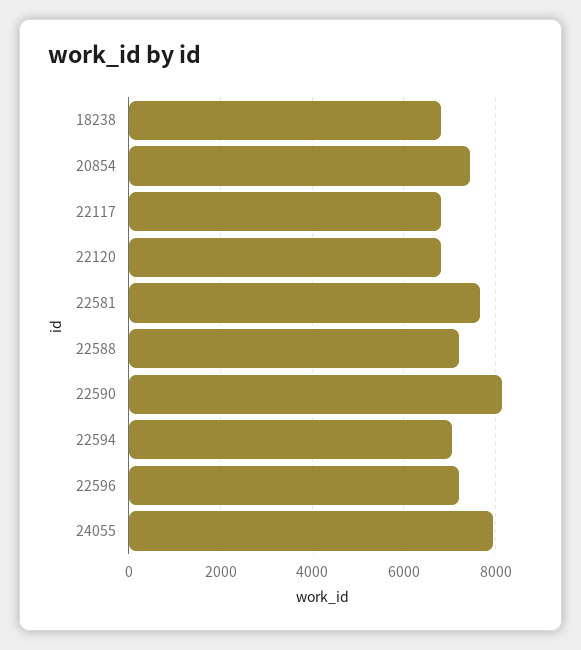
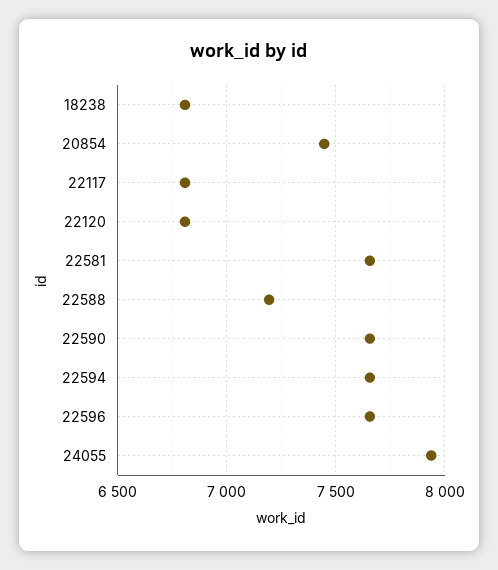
  {
    "18238": 6800,
    "20854": 7450,
    "22117": 6800,
    "22120": 6800,
    "22581": 7650,
    "22588": 7200,
-   "22590": 8200,
+   "22590": 7650,
-   "22594": 7000,
+   "22594": 7650,
-   "22596": 7200,
+   "22596": 7650,
    "24055": 7950
  }

